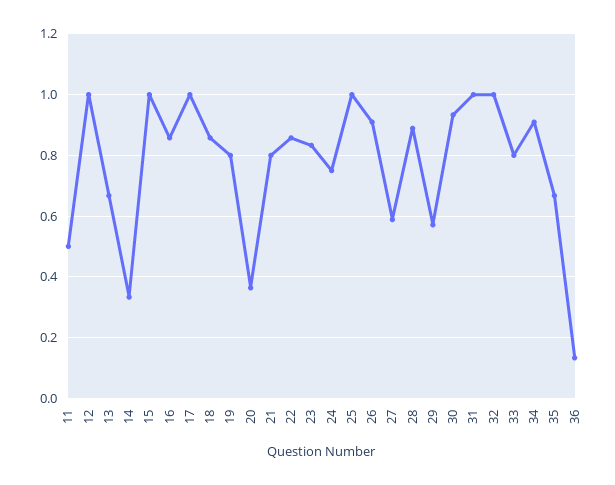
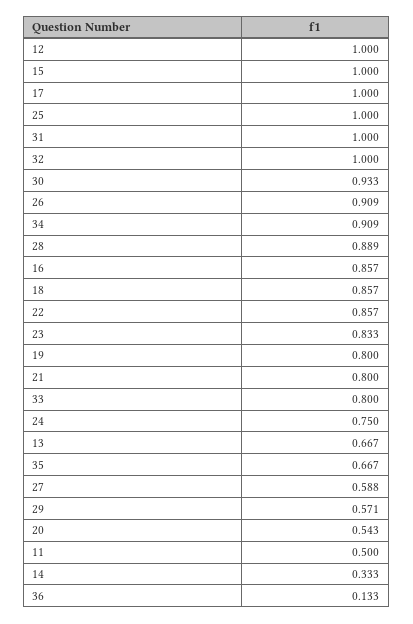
  {
    "11": 0.5,
    "12": 1,
    "13": 0.667,
    "14": 0.333,
    "15": 1,
    "16": 0.857,
    "17": 1,
    "18": 0.857,
    "19": 0.8,
-   "20": 0.36,
+   "20": 0.543,
    "21": 0.8,
    "22": 0.857,
    "23": 0.833,
    "24": 0.75,
    "25": 1,
    "26": 0.909,
    "27": 0.588,
    "28": 0.889,
    "29": 0.571,
    "30": 0.933,
    "31": 1,
    "32": 1,
    "33": 0.8,
    "34": 0.909,
    "35": 0.667,
    "36": 0.133
  }

